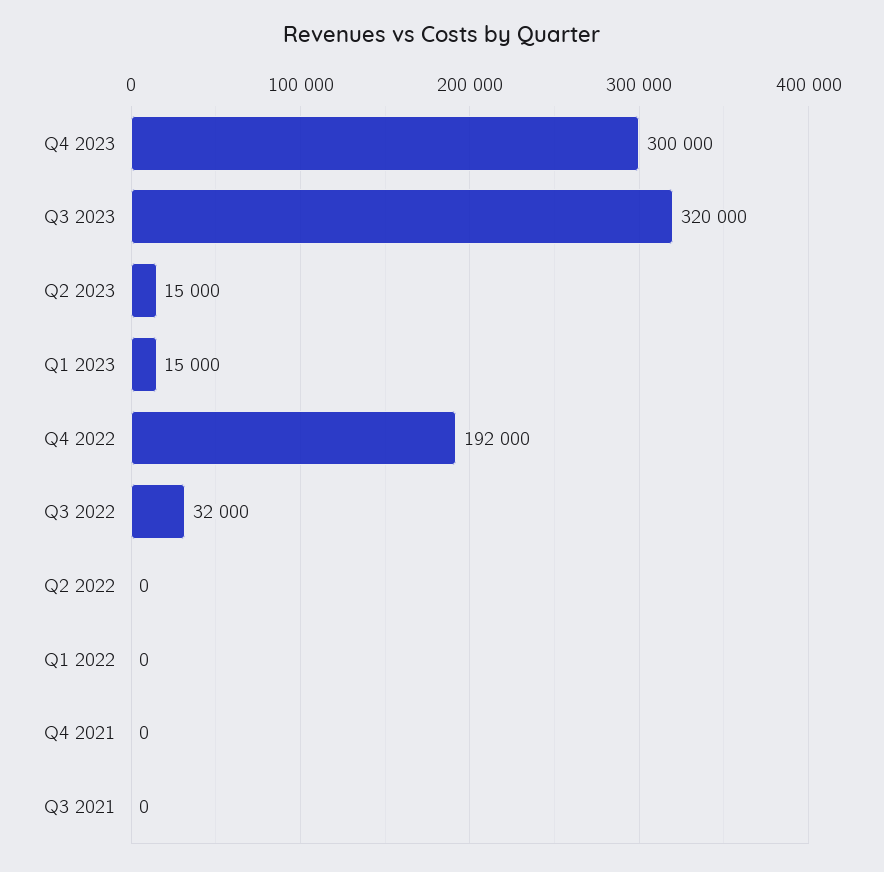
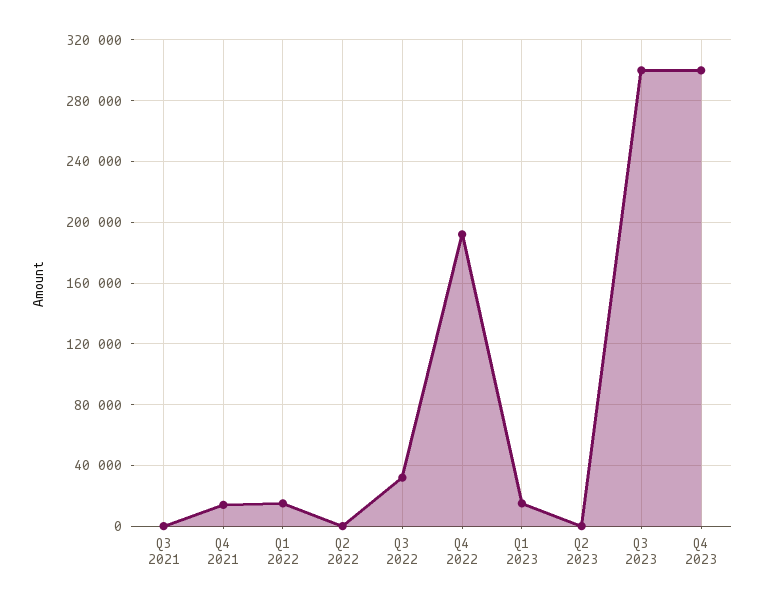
  {
    "Q4 2023": 300000,
-   "Q3 2023": 320000,
+   "Q3 2023": 300000,
-   "Q2 2023": 15000,
+   "Q2 2023": 0,
    "Q1 2023": 15000,
    "Q4 2022": 192000,
    "Q3 2022": 32000,
    "Q2 2022": 0,
-   "Q1 2022": 0,
+   "Q1 2022": 15000,
-   "Q4 2021": 0,
+   "Q4 2021": 15000,
    "Q3 2021": 0
  }

